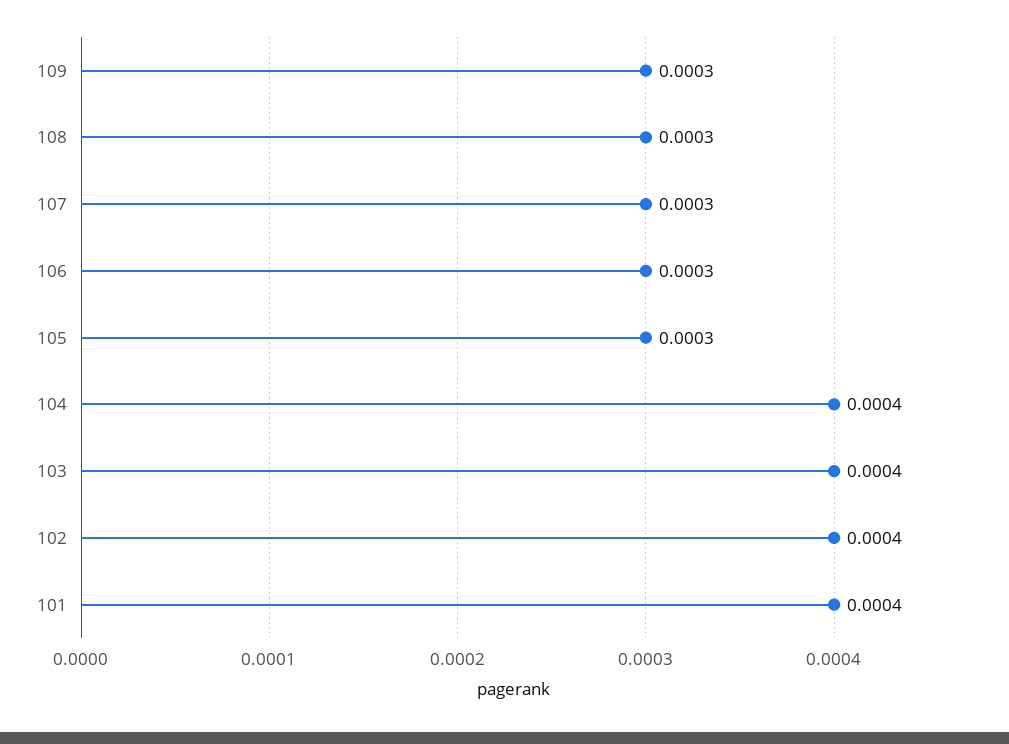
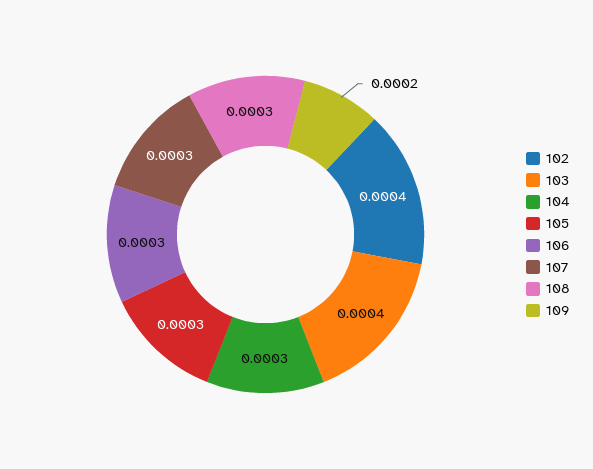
  {
-   "109": 0.0003,
+   "109": 0.0002,
    "108": 0.0003,
    "107": 0.0003,
    "106": 0.0003,
    "105": 0.0003,
-   "104": 0.0004,
+   "104": 0.0003,
    "103": 0.0004,
-   "102": 0.0004,
+   "102": 0.0004
-   "101": 0.0004
  }

